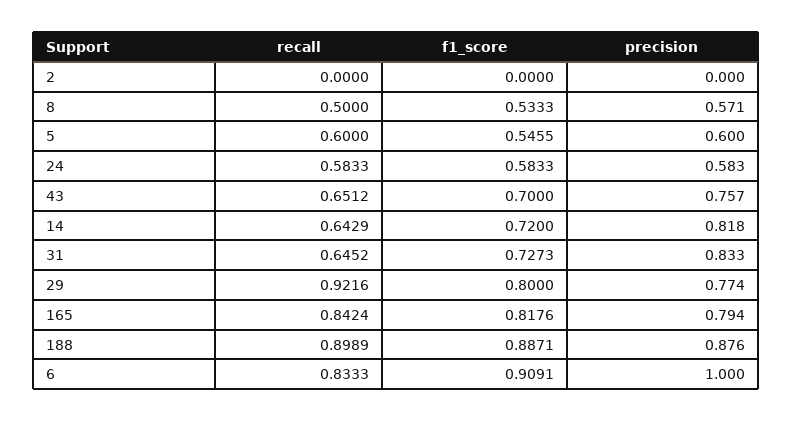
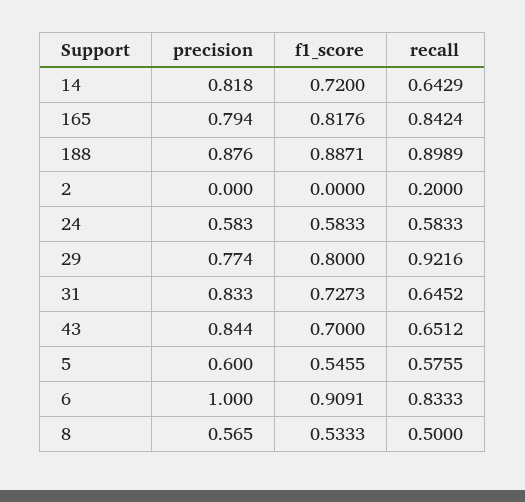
  {
    "recall": {
-     "2": 0,
+     "2": 0.2,
      "8": 0.5,
-     "5": 0.6,
+     "5": 0.5755,
      "24": 0.5833,
      "43": 0.6512,
      "14": 0.6429,
      "31": 0.6452,
      "29": 0.9216,
      "165": 0.8424,
      "188": 0.8989,
      "6": 0.8333
    },
    "f1_score": {
      "2": 0,
      "8": 0.5333,
      "5": 0.5455,
      "24": 0.5833,
      "43": 0.7,
      "14": 0.72,
      "31": 0.7273,
      "29": 0.8,
      "165": 0.8176,
      "188": 0.8871,
      "6": 0.9091
    },
    "precision": {
      "2": 0,
-     "8": 0.571,
+     "8": 0.565,
      "5": 0.6,
      "24": 0.583,
-     "43": 0.757,
+     "43": 0.844,
      "14": 0.818,
      "31": 0.833,
      "29": 0.774,
      "165": 0.794,
      "188": 0.876,
      "6": 1
    }
  }

